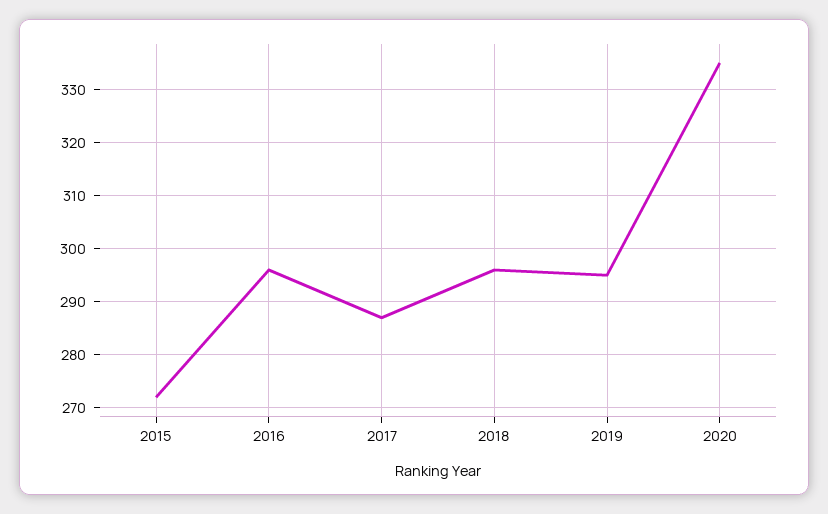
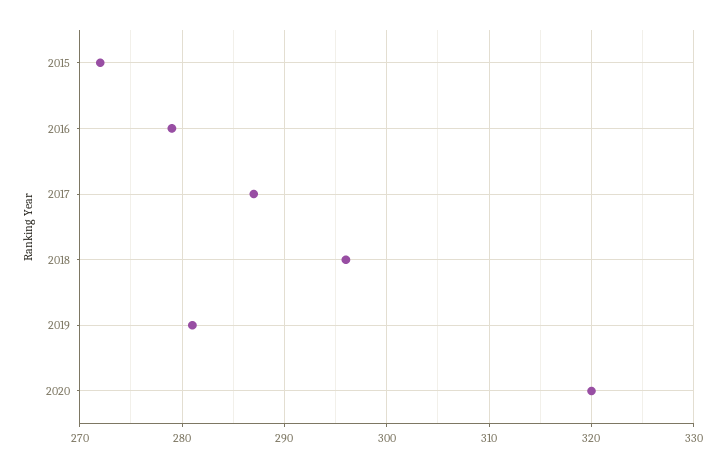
  {
    "2015": 272,
-   "2016": 295,
+   "2016": 279,
    "2017": 287,
    "2018": 296,
-   "2019": 295,
+   "2019": 281,
-   "2020": 335
+   "2020": 320
  }

